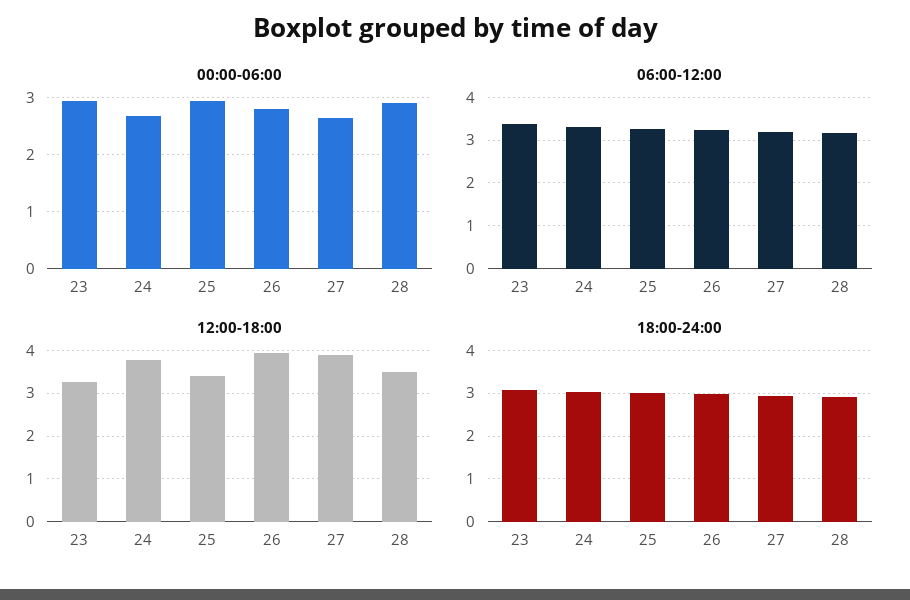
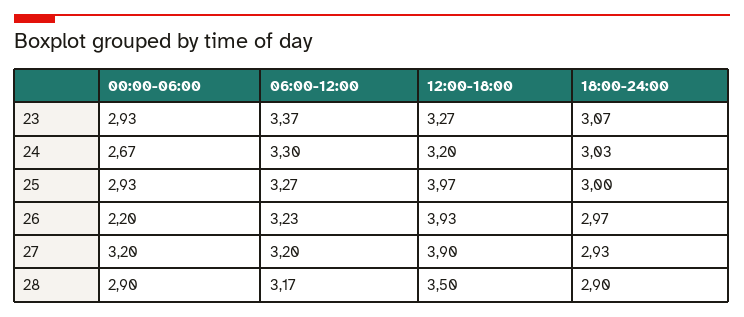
  {
    "00:00-06:00": {
      "23": 2.93,
      "24": 2.67,
      "25": 2.93,
-     "26": 2.8,
+     "26": 2.2,
-     "27": 2.6,
+     "27": 3.2,
      "28": 2.9
    },
    "06:00-12:00": {
      "23": 3.37,
      "24": 3.3,
      "25": 3.27,
      "26": 3.23,
      "27": 3.2,
      "28": 3.17
    },
    "12:00-18:00": {
      "23": 3.27,
-     "24": 3.8,
+     "24": 3.2,
-     "25": 3.4,
+     "25": 3.97,
      "26": 3.93,
      "27": 3.9,
      "28": 3.5
    },
    "18:00-24:00": {
      "23": 3.07,
      "24": 3.03,
      "25": 3,
      "26": 2.97,
      "27": 2.93,
      "28": 2.9
    }
  }

